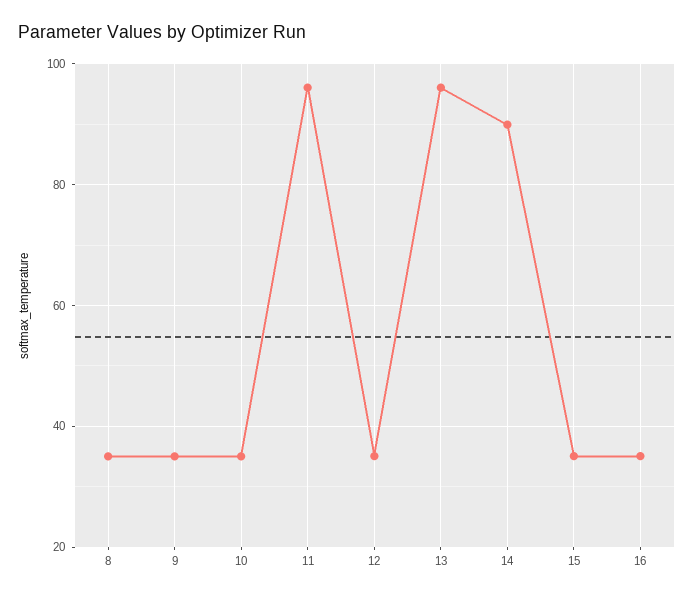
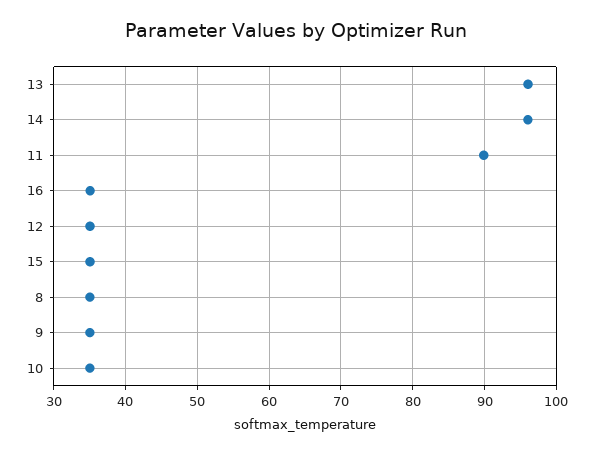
  {
    "8": 35,
    "9": 35,
    "10": 35,
-   "11": 96,
+   "11": 90,
    "12": 35,
    "13": 96,
-   "14": 90,
+   "14": 96,
    "15": 35,
    "16": 35
  }

